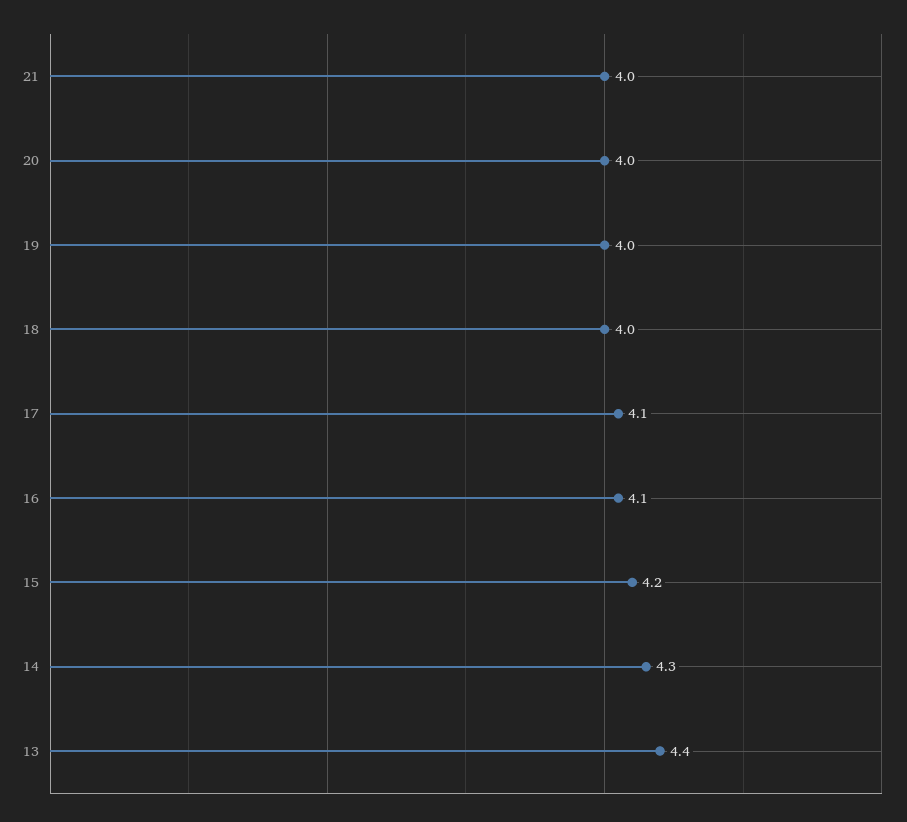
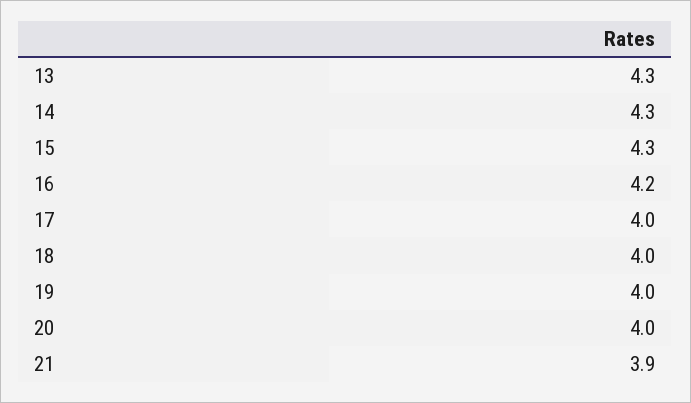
  {
-   "21": 4,
+   "21": 3.9,
    "20": 4,
    "19": 4,
    "18": 4,
-   "17": 4.1,
+   "17": 4,
-   "16": 4.1,
+   "16": 4.2,
-   "15": 4.2,
+   "15": 4.3,
    "14": 4.3,
-   "13": 4.4
+   "13": 4.3
  }

